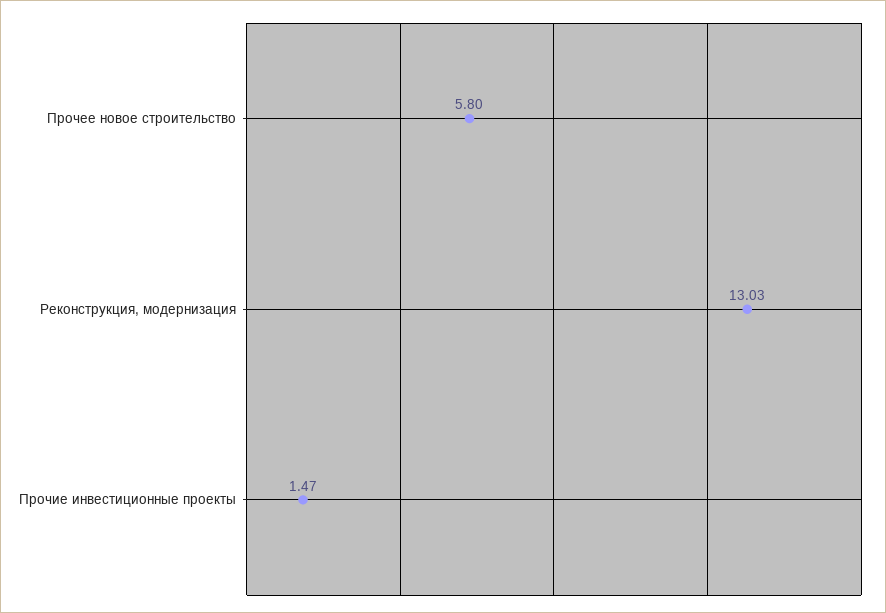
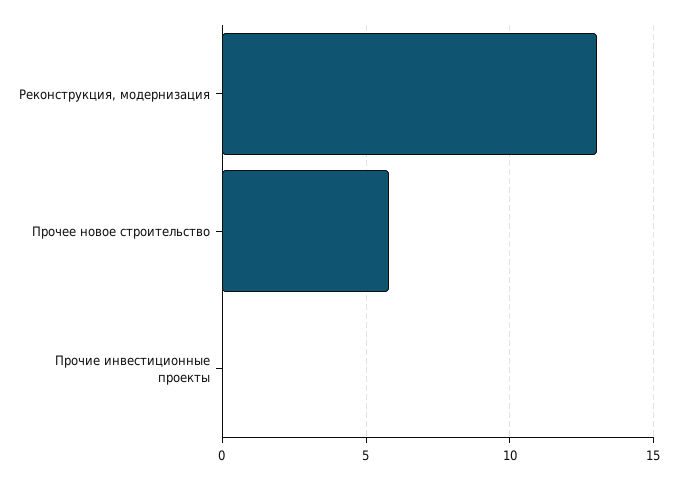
  {
    "Прочее новое строительство": 5.8,
    "Реконструкция, модернизация": 13.03,
-   "Прочие инвестиционные проекты": 1.47
+   "Прочие инвестиционные проекты": 0
  }

